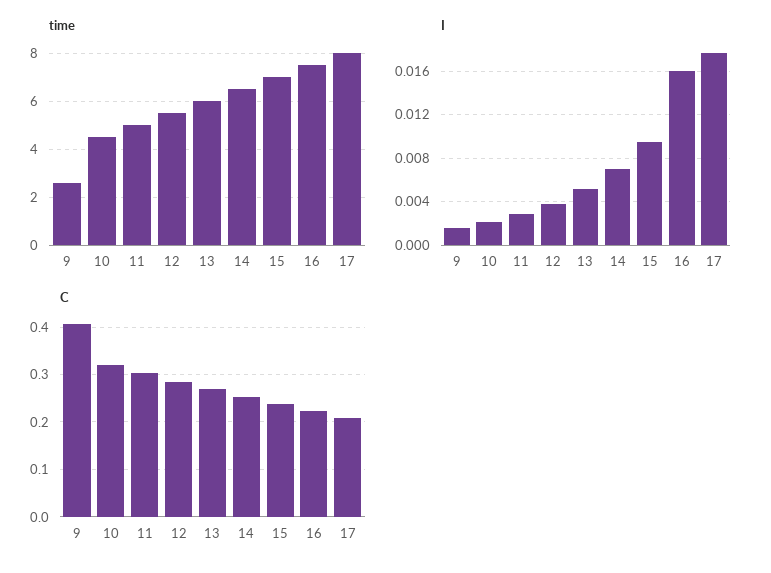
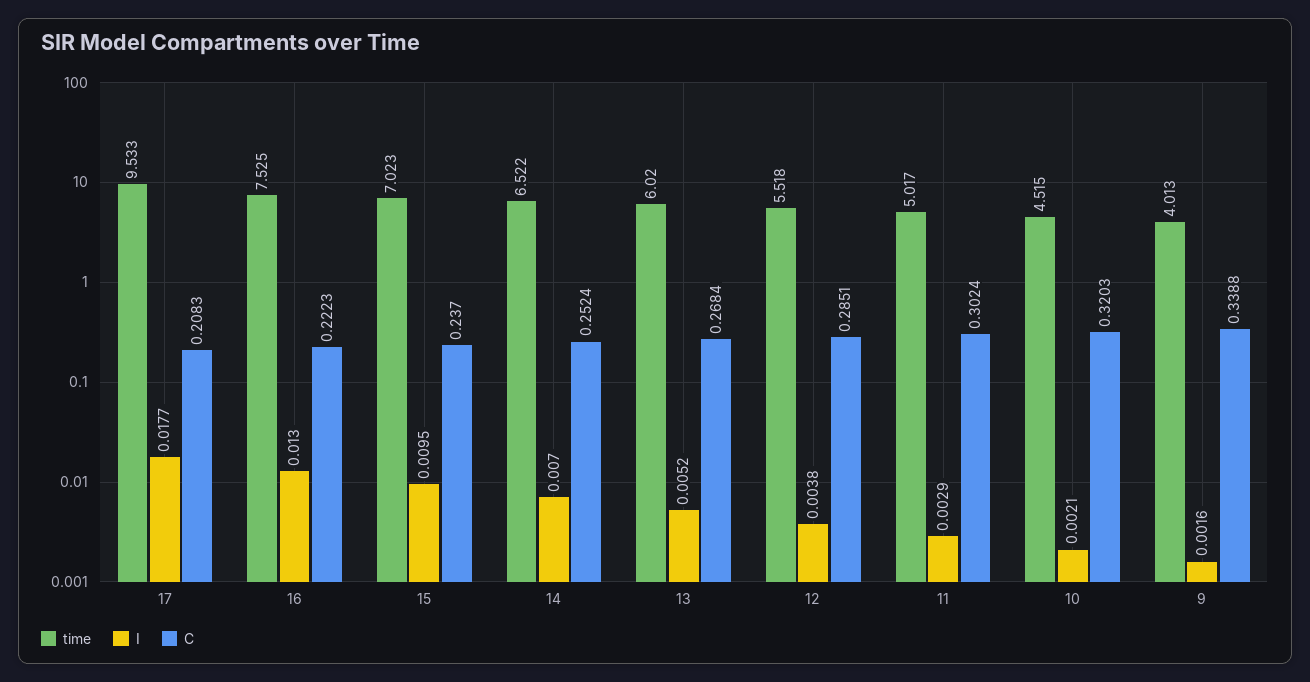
  {
    "time": {
-     "9": 2.5,
+     "9": 4.013,
      "10": 4.515,
      "11": 5.017,
      "12": 5.518,
      "13": 6.02,
      "14": 6.522,
      "15": 7.023,
      "16": 7.525,
-     "17": 8
+     "17": 9.533
    },
    "I": {
      "9": 0.0016,
      "10": 0.0021,
      "11": 0.0029,
      "12": 0.0038,
      "13": 0.0052,
      "14": 0.007,
      "15": 0.0095,
-     "16": 0.016,
+     "16": 0.013,
      "17": 0.0177
    },
    "C": {
-     "9": 0.4,
+     "9": 0.3388,
      "10": 0.3203,
      "11": 0.3024,
      "12": 0.2851,
      "13": 0.2684,
      "14": 0.2524,
      "15": 0.237,
      "16": 0.2223,
      "17": 0.2083
    }
  }

